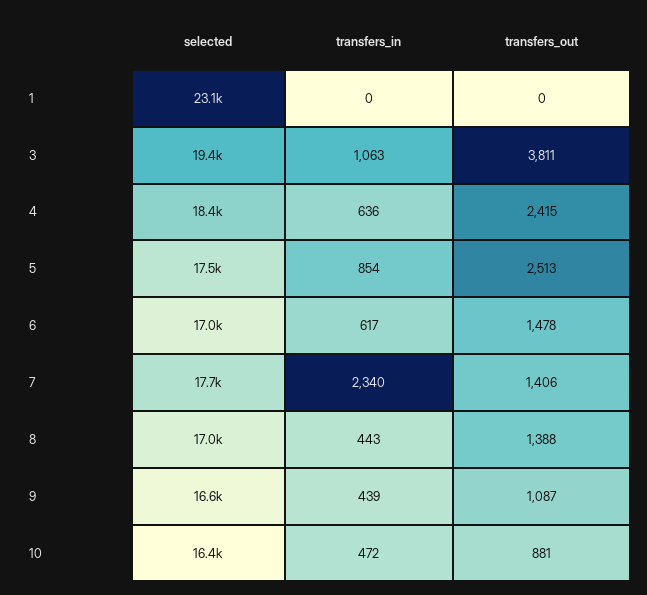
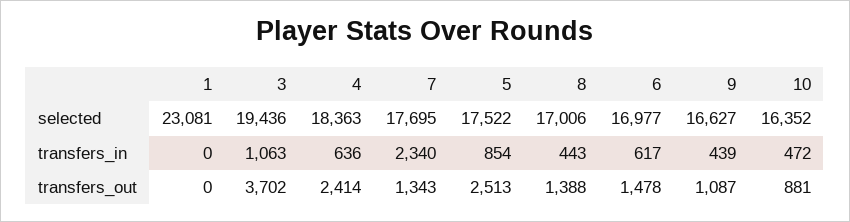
  {
    "selected": {
      "1": 23081,
      "3": 19436,
      "4": 18363,
      "5": 17522,
      "6": 16977,
      "7": 17695,
      "8": 17006,
      "9": 16627,
      "10": 16352
    },
    "transfers_in": {
      "1": 0,
      "3": 1063,
      "4": 636,
      "5": 854,
      "6": 617,
      "7": 2340,
      "8": 443,
      "9": 439,
      "10": 472
    },
    "transfers_out": {
      "1": 0,
-     "3": 3811,
+     "3": 3702,
-     "4": 2415,
+     "4": 2414,
      "5": 2513,
      "6": 1478,
-     "7": 1406,
+     "7": 1343,
      "8": 1388,
      "9": 1087,
      "10": 881
    }
  }

